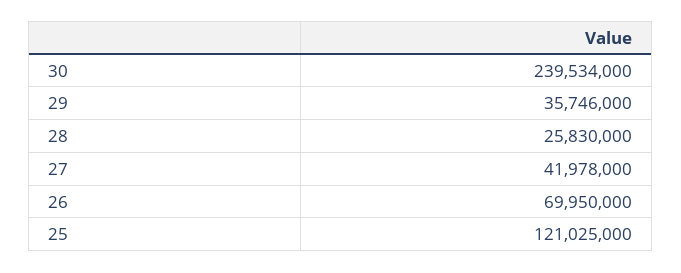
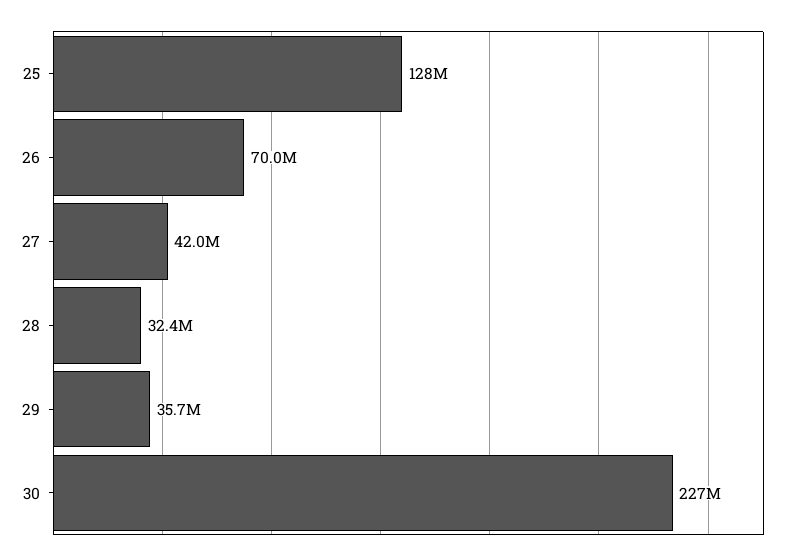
  {
-   "30": 239534000,
+   "30": 227000000,
    "29": 35746000,
-   "28": 25830000,
+   "28": 32400000,
    "27": 41978000,
    "26": 69950000,
-   "25": 121025000
+   "25": 128000000
  }

